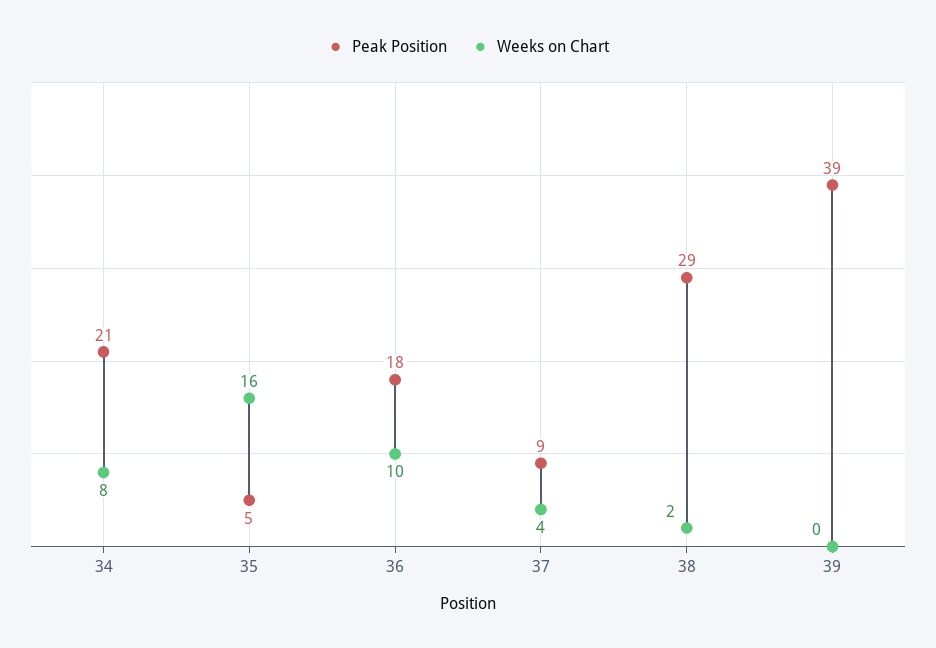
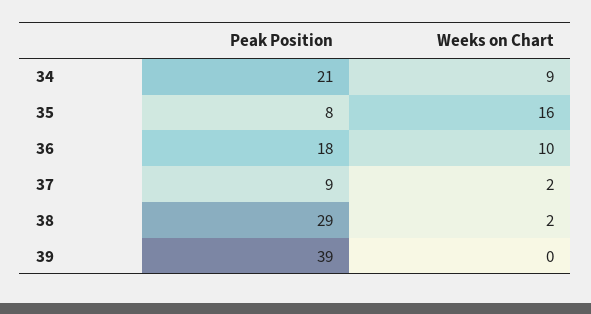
  {
    "Peak Position": {
      "34": 21,
-     "35": 5,
+     "35": 8,
      "36": 18,
      "37": 9,
      "38": 29,
      "39": 39
    },
    "Weeks on Chart": {
-     "34": 8,
+     "34": 9,
      "35": 16,
      "36": 10,
-     "37": 4,
+     "37": 2,
      "38": 2,
      "39": 0
    }
  }

